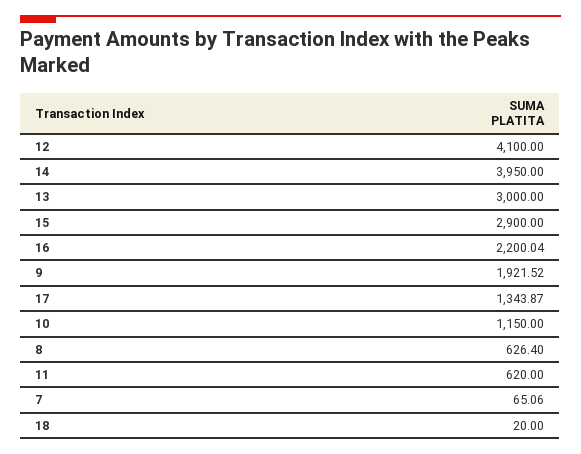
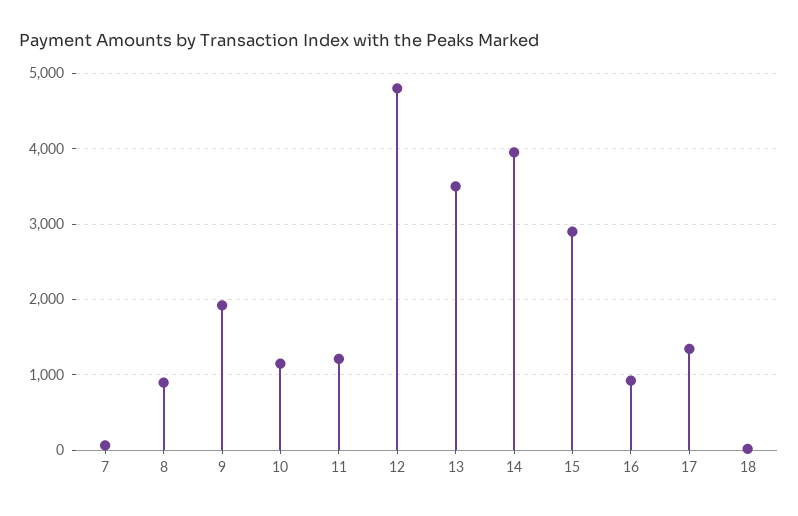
  {
-   "12": 4100,
+   "12": 4800,
    "14": 3950,
-   "13": 3000,
+   "13": 3500,
    "15": 2900,
-   "16": 2200.04,
+   "16": 900,
    "9": 1921.52,
    "17": 1343.87,
    "10": 1150,
-   "8": 626.4,
+   "8": 900,
-   "11": 620,
+   "11": 1200,
    "7": 65.06,
    "18": 20
  }

